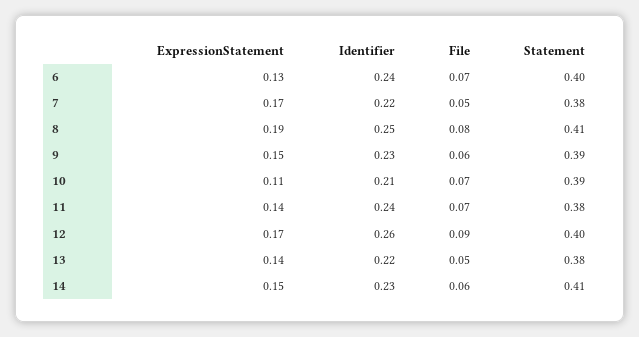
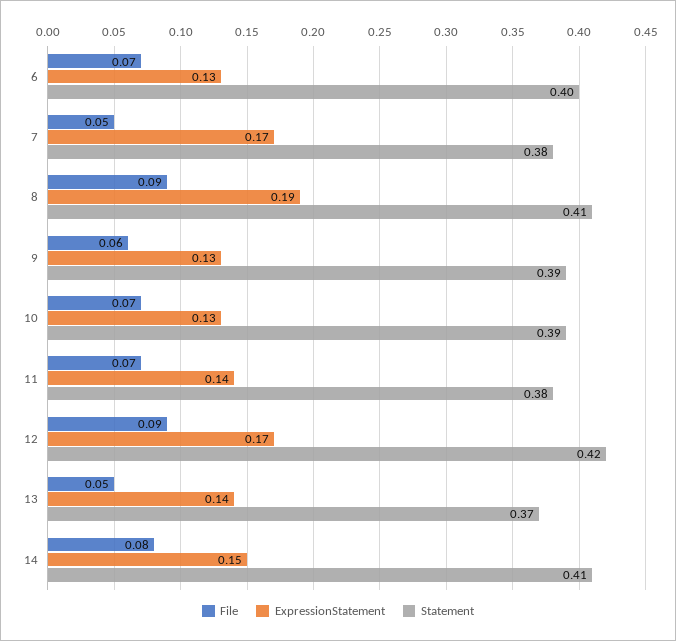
  {
    "ExpressionStatement": {
      "6": 0.13,
      "7": 0.17,
      "8": 0.19,
-     "9": 0.15,
+     "9": 0.13,
-     "10": 0.11,
+     "10": 0.13,
      "11": 0.14,
      "12": 0.17,
      "13": 0.14,
      "14": 0.15
    },
-   "Identifier": {
-     "6": 0.24,
-     "7": 0.22,
-     "8": 0.25,
-     "9": 0.23,
-     "10": 0.21,
-     "11": 0.24,
-     "12": 0.26,
-     "13": 0.22,
-     "14": 0.23
-   },
    "File": {
      "6": 0.07,
      "7": 0.05,
-     "8": 0.08,
+     "8": 0.09,
      "9": 0.06,
      "10": 0.07,
      "11": 0.07,
      "12": 0.09,
      "13": 0.05,
-     "14": 0.06
+     "14": 0.08
    },
    "Statement": {
      "6": 0.4,
      "7": 0.38,
      "8": 0.41,
      "9": 0.39,
      "10": 0.39,
      "11": 0.38,
-     "12": 0.4,
+     "12": 0.42,
-     "13": 0.38,
+     "13": 0.37,
      "14": 0.41
    }
  }

